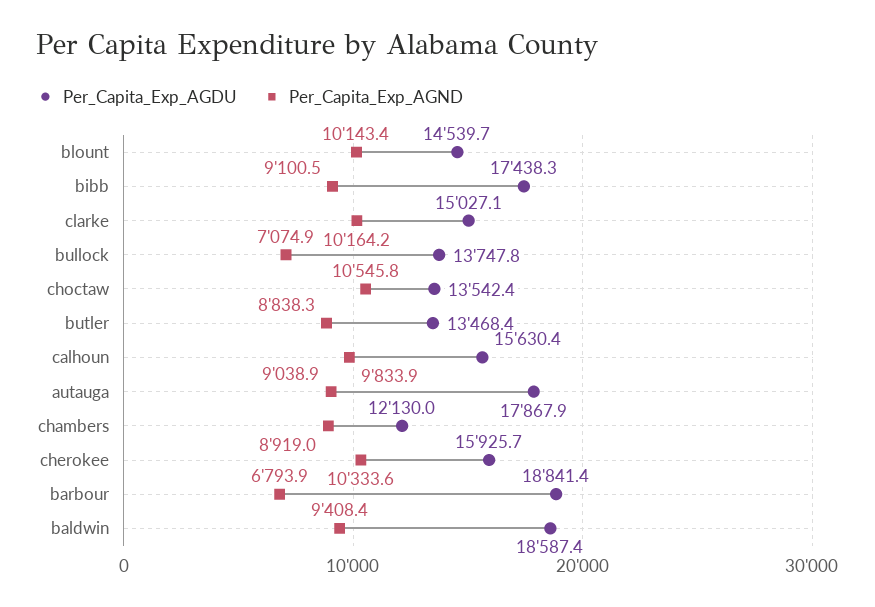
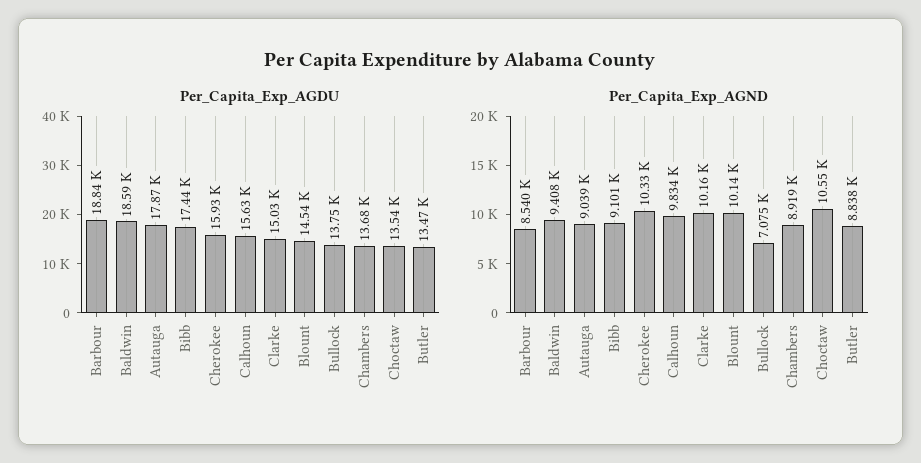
  {
    "Per_Capita_Exp_AGDU": {
      "blount": 14539.7,
      "bibb": 17438.3,
      "clarke": 15027.1,
      "bullock": 13747.8,
      "choctaw": 13542.4,
      "butler": 13468.4,
      "calhoun": 15630.4,
      "autauga": 17867.9,
-     "chambers": 12130,
+     "chambers": 13680,
      "cherokee": 15925.7,
      "barbour": 18841.4,
      "baldwin": 18587.4
    },
    "Per_Capita_Exp_AGND": {
      "blount": 10143.4,
      "bibb": 9100.5,
      "clarke": 10164.2,
      "bullock": 7074.9,
      "choctaw": 10545.8,
      "butler": 8838.3,
      "calhoun": 9833.9,
      "autauga": 9038.9,
      "chambers": 8919,
      "cherokee": 10333.6,
-     "barbour": 6793.9,
+     "barbour": 8540,
      "baldwin": 9408.4
    }
  }

